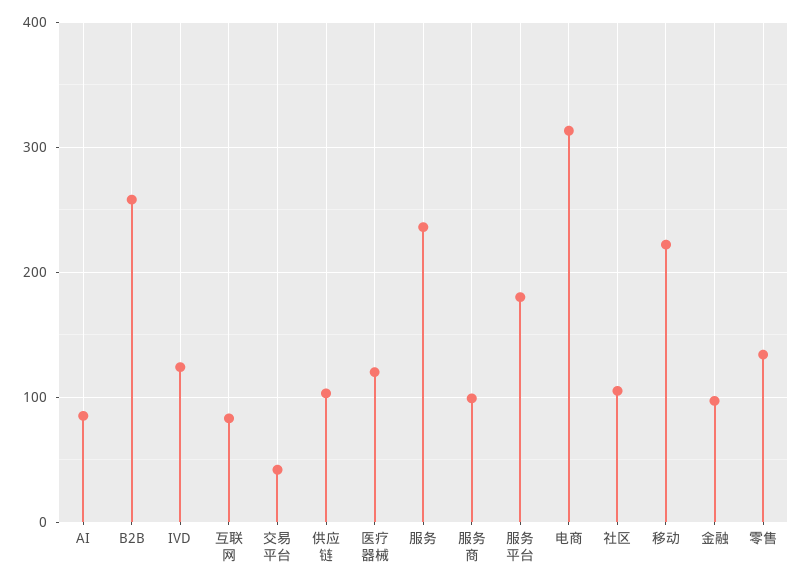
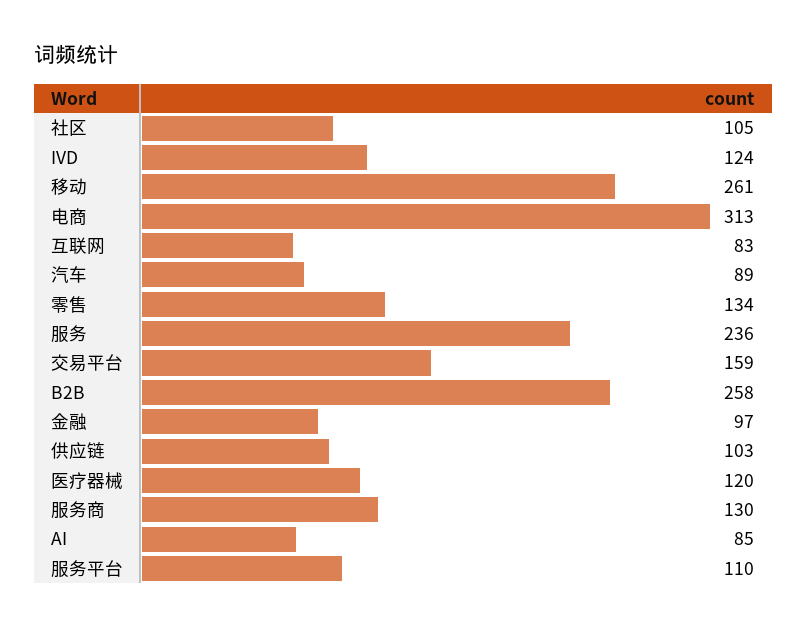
  {
    "AI": 85,
    "B2B": 258,
    "IVD": 124,
    "互联网": 83,
-   "交易平台": 40,
+   "交易平台": 159,
    "供应链": 103,
    "医疗器械": 120,
    "服务": 236,
-   "服务商": 100,
+   "服务商": 130,
-   "服务平台": 180,
+   "服务平台": 110,
    "电商": 313,
    "社区": 105,
-   "移动": 220,
+   "移动": 261,
    "金融": 97,
-   "零售": 134
+   "零售": 134,
+   "汽车": 89
  }

